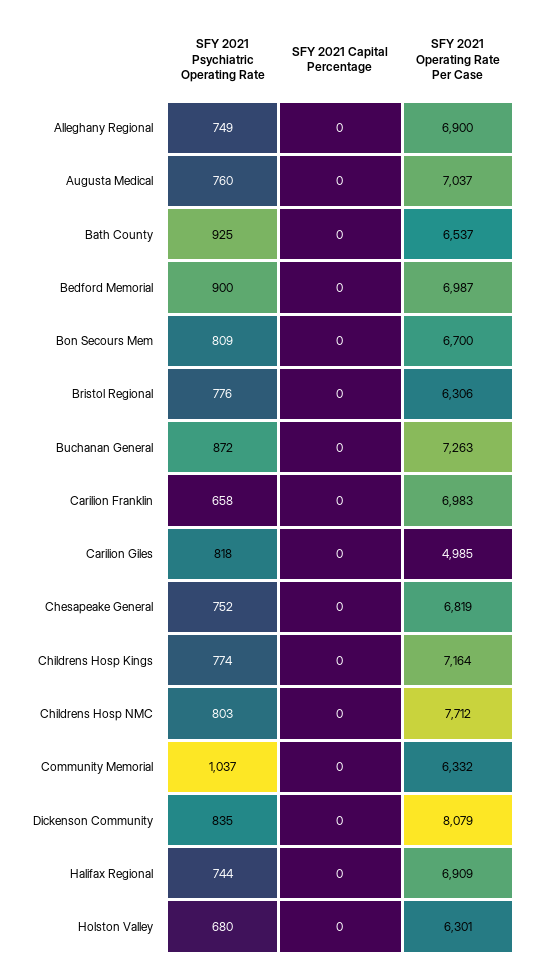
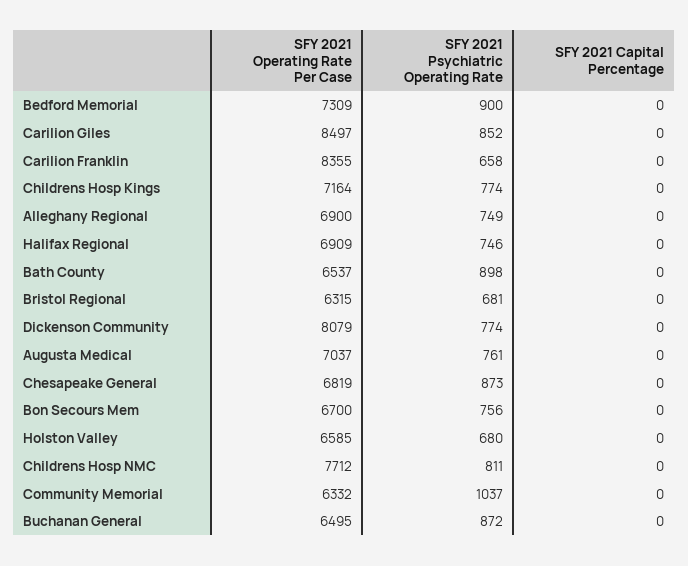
  {
    "SFY 2021 Psychiatric Operating Rate": {
      "Alleghany Regional": 749,
-     "Augusta Medical": 760,
+     "Augusta Medical": 761,
-     "Bath County": 925,
+     "Bath County": 898,
      "Bedford Memorial": 900,
-     "Bon Secours Mem": 809,
+     "Bon Secours Mem": 756,
-     "Bristol Regional": 776,
+     "Bristol Regional": 681,
      "Buchanan General": 872,
      "Carilion Franklin": 658,
-     "Carilion Giles": 818,
+     "Carilion Giles": 852,
-     "Chesapeake General": 752,
+     "Chesapeake General": 873,
      "Childrens Hosp Kings": 774,
-     "Childrens Hosp NMC": 803,
+     "Childrens Hosp NMC": 811,
      "Community Memorial": 1037,
-     "Dickenson Community": 835,
+     "Dickenson Community": 774,
-     "Halifax Regional": 744,
+     "Halifax Regional": 746,
      "Holston Valley": 680
    },
    "SFY 2021 Capital Percentage": {
      "Alleghany Regional": 0,
      "Augusta Medical": 0,
      "Bath County": 0,
      "Bedford Memorial": 0,
      "Bon Secours Mem": 0,
      "Bristol Regional": 0,
      "Buchanan General": 0,
      "Carilion Franklin": 0,
      "Carilion Giles": 0,
      "Chesapeake General": 0,
      "Childrens Hosp Kings": 0,
      "Childrens Hosp NMC": 0,
      "Community Memorial": 0,
      "Dickenson Community": 0,
      "Halifax Regional": 0,
      "Holston Valley": 0
    },
    "SFY 2021 Operating Rate Per Case": {
      "Alleghany Regional": 6900,
      "Augusta Medical": 7037,
      "Bath County": 6537,
-     "Bedford Memorial": 6987,
+     "Bedford Memorial": 7309,
      "Bon Secours Mem": 6700,
-     "Bristol Regional": 6306,
+     "Bristol Regional": 6315,
-     "Buchanan General": 7263,
+     "Buchanan General": 6495,
-     "Carilion Franklin": 6983,
+     "Carilion Franklin": 8355,
-     "Carilion Giles": 4985,
+     "Carilion Giles": 8497,
      "Chesapeake General": 6819,
      "Childrens Hosp Kings": 7164,
      "Childrens Hosp NMC": 7712,
      "Community Memorial": 6332,
      "Dickenson Community": 8079,
      "Halifax Regional": 6909,
-     "Holston Valley": 6301
+     "Holston Valley": 6585
    }
  }

